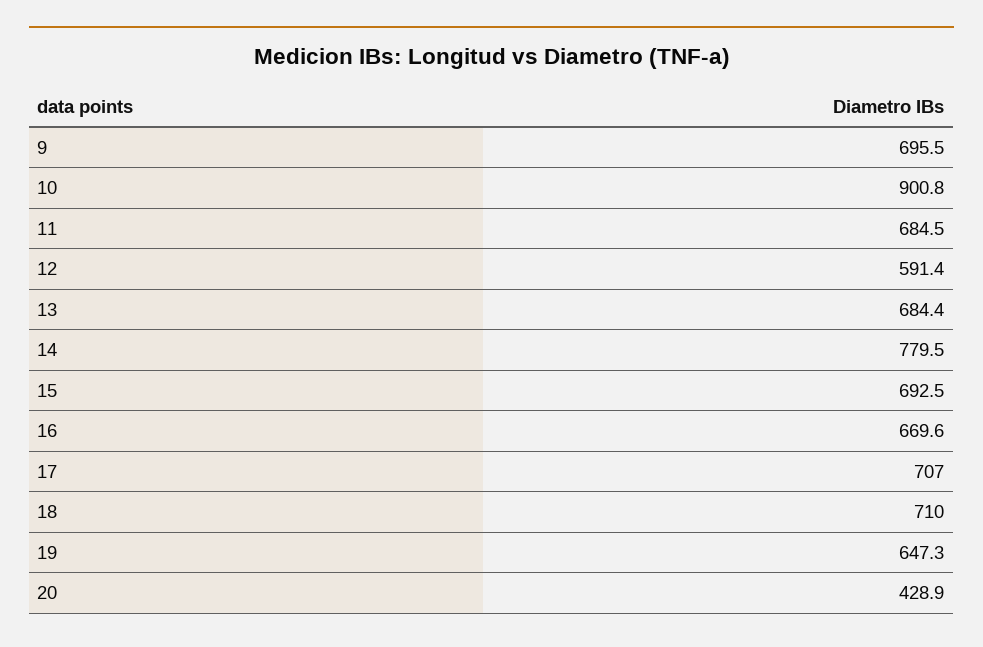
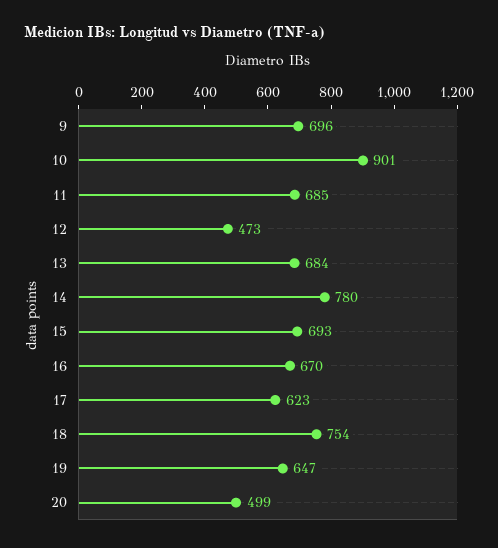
  {
    "9": 695.5,
    "10": 900.8,
    "11": 684.5,
-   "12": 591.4,
+   "12": 473,
    "13": 684.4,
    "14": 779.5,
    "15": 692.5,
    "16": 669.6,
-   "17": 707,
+   "17": 623,
-   "18": 710,
+   "18": 754,
    "19": 647.3,
-   "20": 428.9
+   "20": 499
  }

